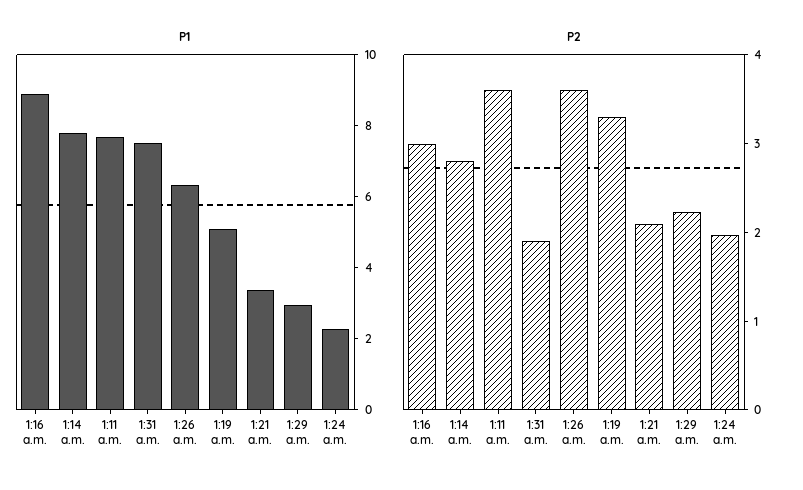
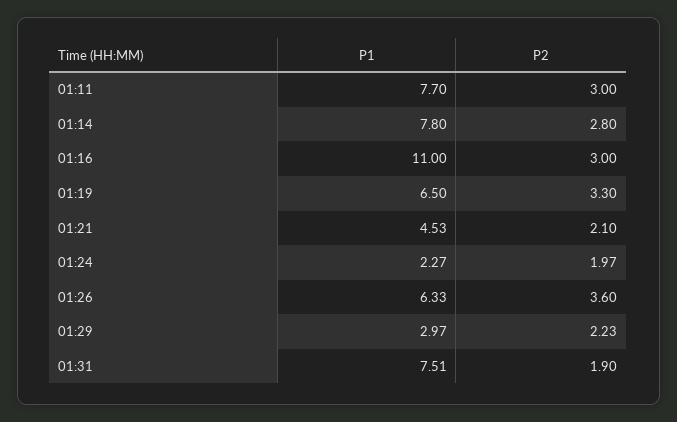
  {
    "P1": {
-     "1:16 a.m.": 9,
+     "1:16 a.m.": 11,
      "1:14 a.m.": 7.8,
      "1:11 a.m.": 7.7,
      "1:31 a.m.": 7.51,
      "1:26 a.m.": 6.33,
-     "1:19 a.m.": 5,
+     "1:19 a.m.": 6.5,
-     "1:21 a.m.": 3.5,
+     "1:21 a.m.": 4.53,
      "1:29 a.m.": 2.97,
      "1:24 a.m.": 2.27
    },
    "P2": {
      "1:16 a.m.": 3,
      "1:14 a.m.": 2.8,
-     "1:11 a.m.": 3.6,
+     "1:11 a.m.": 3,
      "1:31 a.m.": 1.9,
      "1:26 a.m.": 3.6,
      "1:19 a.m.": 3.3,
      "1:21 a.m.": 2.1,
      "1:29 a.m.": 2.23,
      "1:24 a.m.": 1.97
    }
  }

